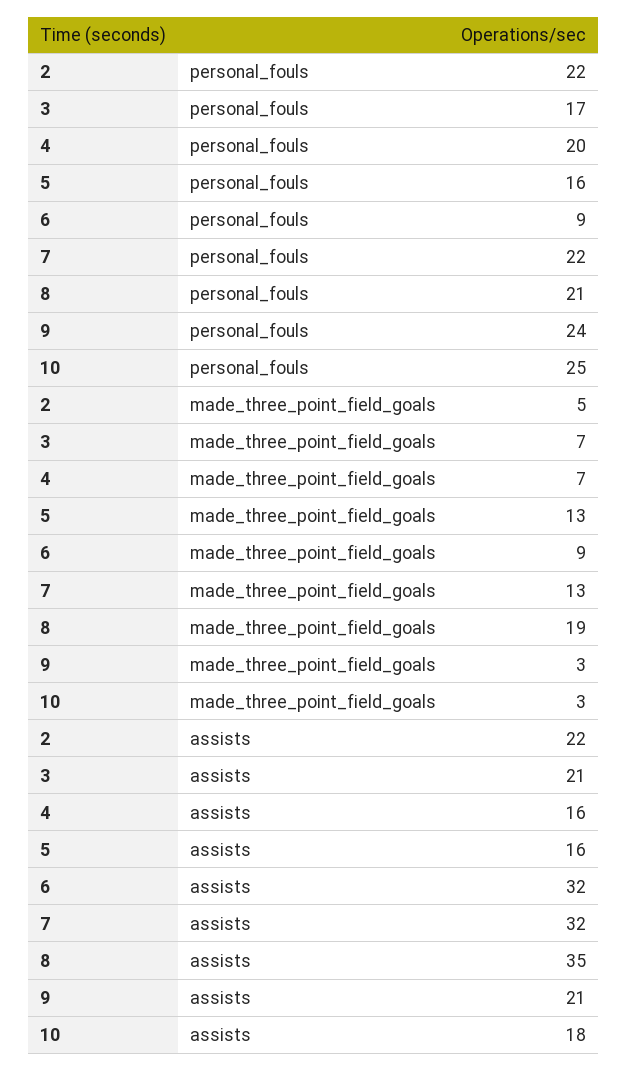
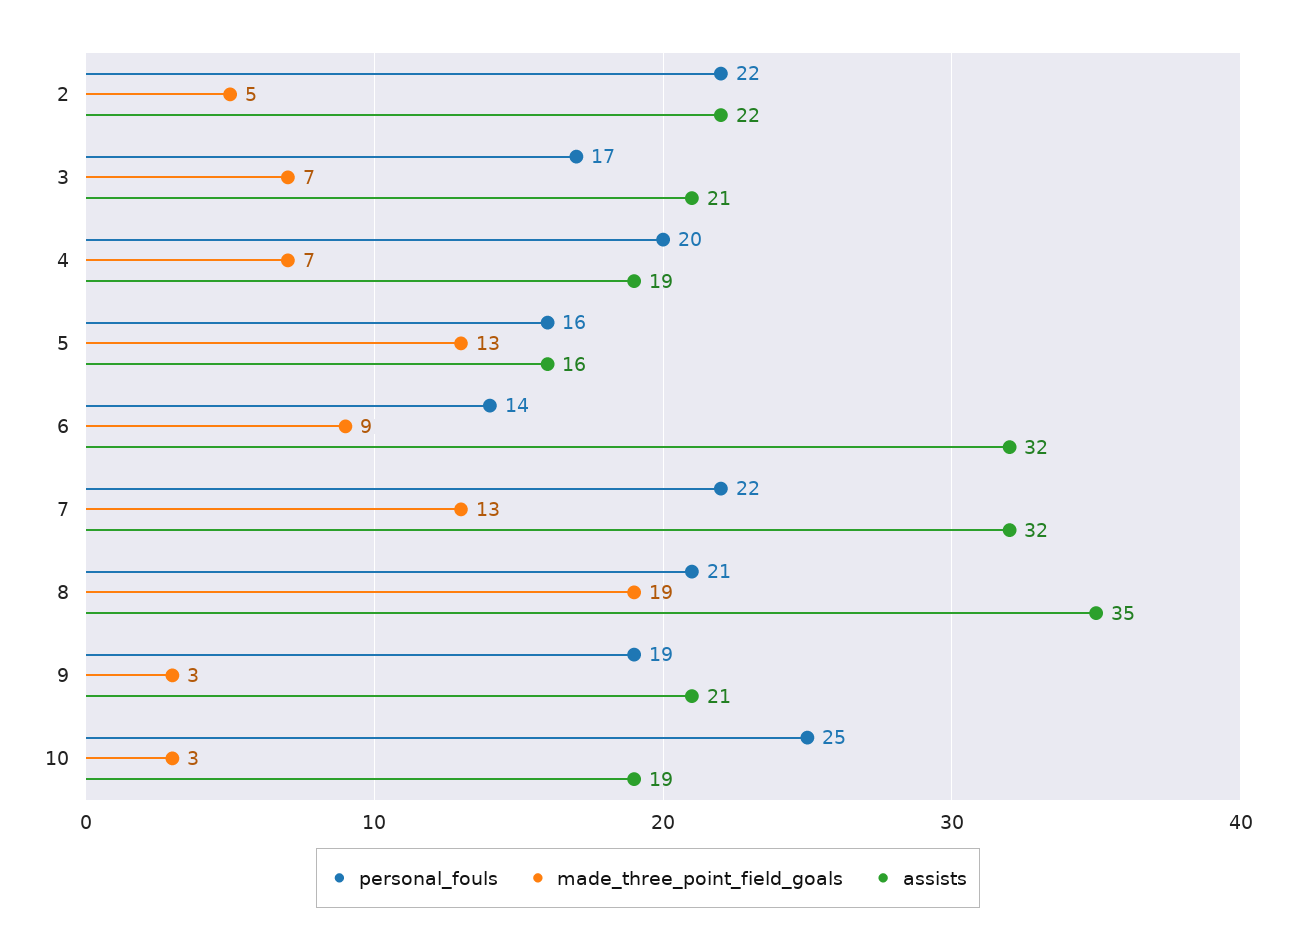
  {
    "personal_fouls": {
      "2": 22,
      "3": 17,
      "4": 20,
      "5": 16,
-     "6": 9,
+     "6": 14,
      "7": 22,
      "8": 21,
-     "9": 24,
+     "9": 19,
      "10": 25
    },
    "made_three_point_field_goals": {
      "2": 5,
      "3": 7,
      "4": 7,
      "5": 13,
      "6": 9,
      "7": 13,
      "8": 19,
      "9": 3,
      "10": 3
    },
    "assists": {
      "2": 22,
      "3": 21,
-     "4": 16,
+     "4": 19,
      "5": 16,
      "6": 32,
      "7": 32,
      "8": 35,
      "9": 21,
-     "10": 18
+     "10": 19
    }
  }

